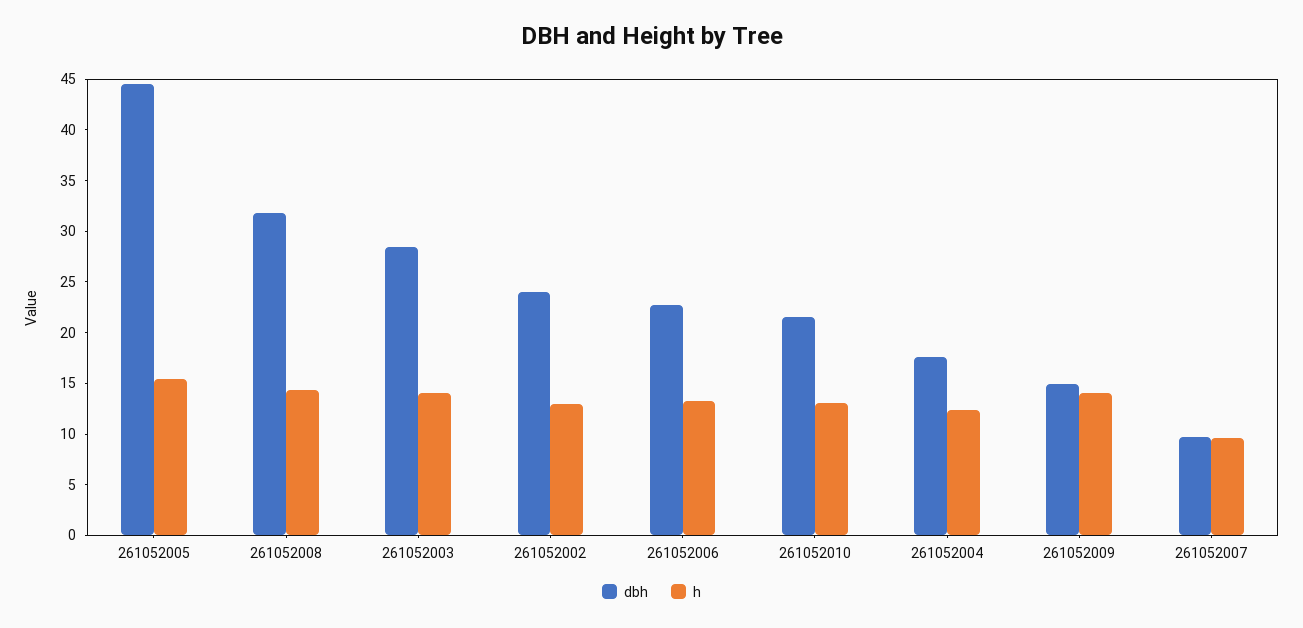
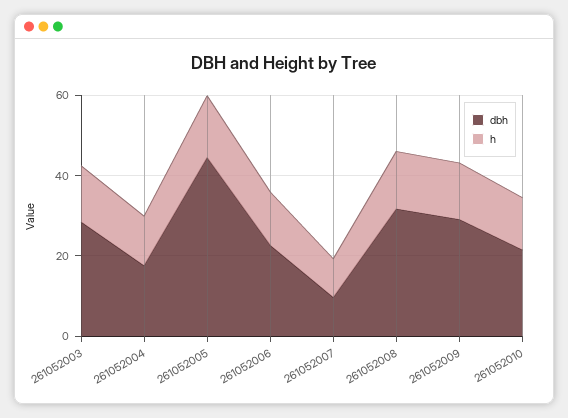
  {
    "dbh": {
      "261052005": 44,
      "261052008": 32,
      "261052003": 28,
-     "261052002": 24,
      "261052006": 23,
      "261052010": 22,
      "261052004": 18,
-     "261052009": 15,
+     "261052009": 30,
      "261052007": 10
    },
    "h": {
      "261052005": 15,
      "261052008": 14,
      "261052003": 14,
-     "261052002": 13,
      "261052006": 13,
      "261052010": 13,
      "261052004": 12,
      "261052009": 14,
      "261052007": 10
    }
  }

